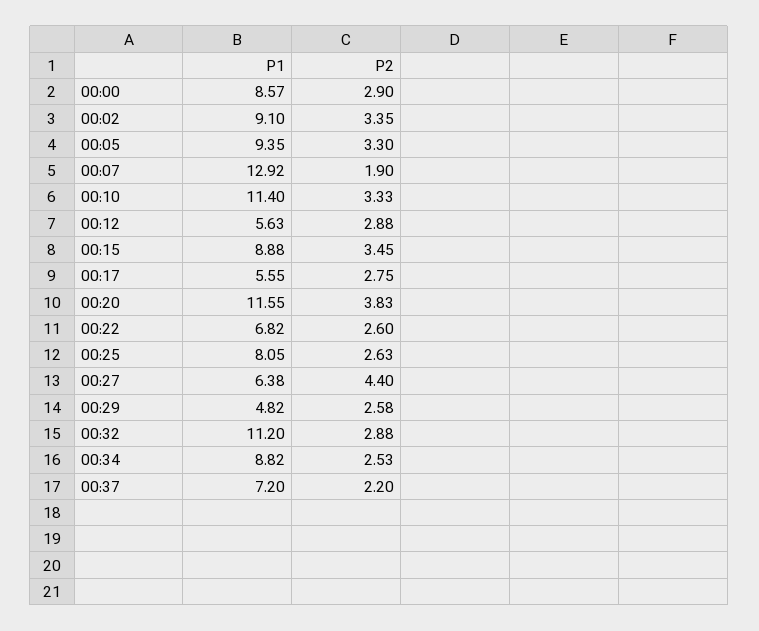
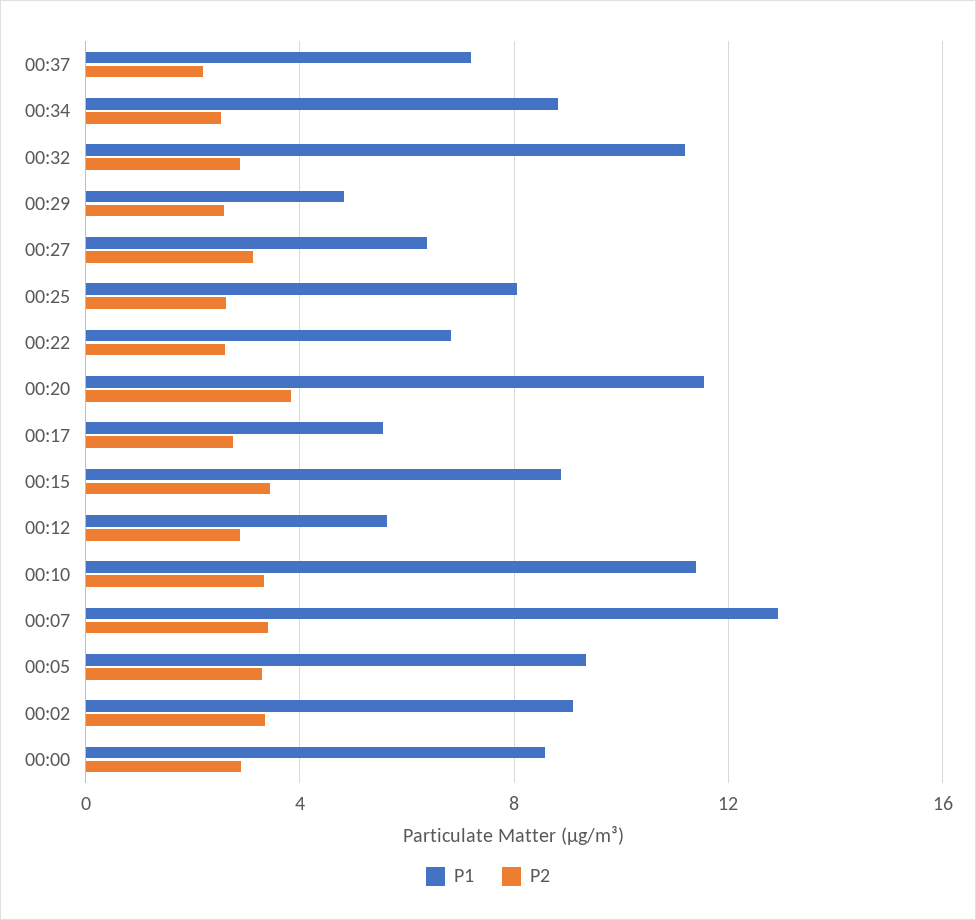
  {
    "P1": {
      "00:00": 8.57,
      "00:02": 9.1,
      "00:05": 9.35,
      "00:07": 12.92,
      "00:10": 11.4,
      "00:12": 5.63,
      "00:15": 8.88,
      "00:17": 5.55,
      "00:20": 11.55,
      "00:22": 6.82,
      "00:25": 8.05,
      "00:27": 6.38,
      "00:29": 4.82,
      "00:32": 11.2,
      "00:34": 8.82,
      "00:37": 7.2
    },
    "P2": {
      "00:00": 2.9,
      "00:02": 3.35,
      "00:05": 3.3,
-     "00:07": 1.9,
+     "00:07": 3.5,
      "00:10": 3.33,
      "00:12": 2.88,
      "00:15": 3.45,
      "00:17": 2.75,
      "00:20": 3.83,
      "00:22": 2.6,
      "00:25": 2.63,
-     "00:27": 4.4,
+     "00:27": 3,
      "00:29": 2.58,
      "00:32": 2.88,
      "00:34": 2.53,
      "00:37": 2.2
    }
  }

